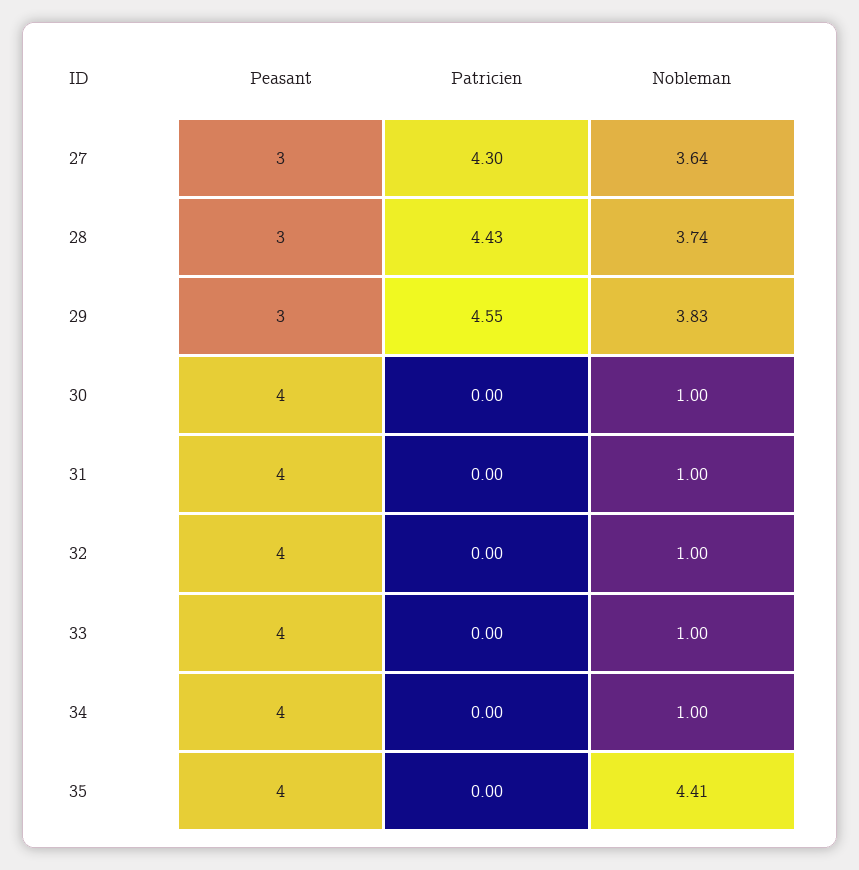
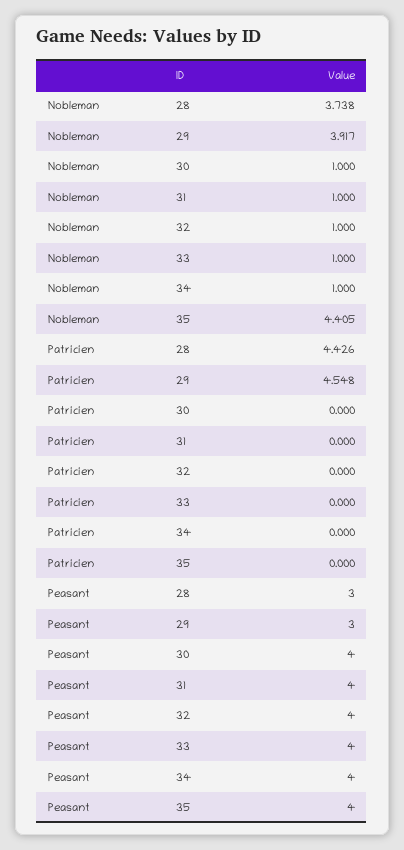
  {
    "Peasant": {
-     "27": 3,
      "28": 3,
      "29": 3,
      "30": 4,
      "31": 4,
      "32": 4,
      "33": 4,
      "34": 4,
      "35": 4
    },
    "Patricien": {
-     "27": 4.3,
      "28": 4.426,
      "29": 4.548,
      "30": 0,
      "31": 0,
      "32": 0,
      "33": 0,
      "34": 0,
      "35": 0
    },
    "Nobleman": {
-     "27": 3.64,
      "28": 3.738,
-     "29": 3.83,
+     "29": 3.917,
      "30": 1,
      "31": 1,
      "32": 1,
      "33": 1,
      "34": 1,
      "35": 4.405
    }
  }

